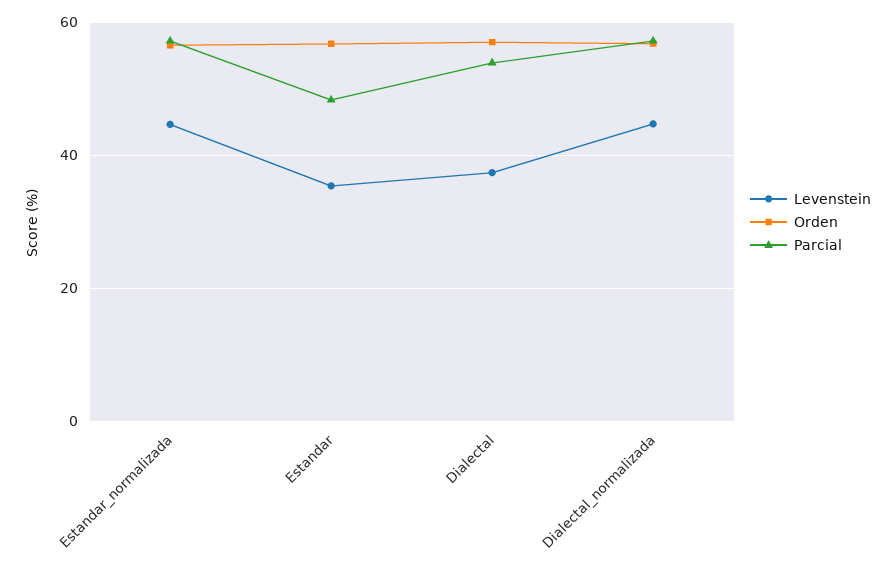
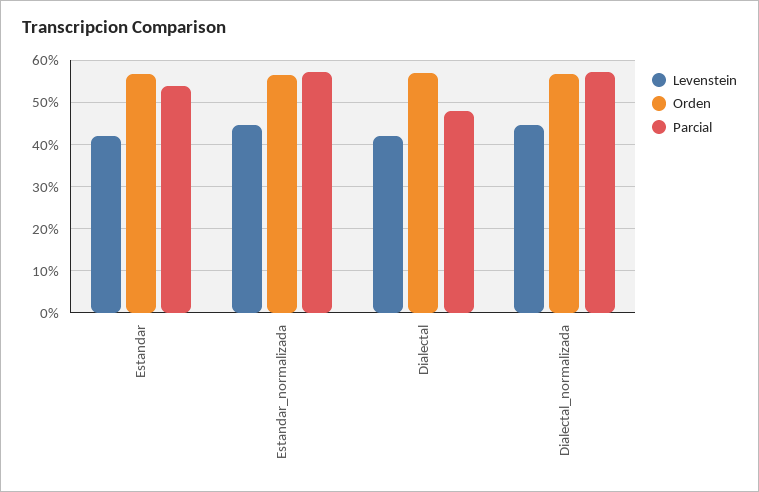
  {
    "Levenstein": {
      "Estandar_normalizada": 44,
-     "Estandar": 36,
+     "Estandar": 42,
-     "Dialectal": 38,
+     "Dialectal": 42,
      "Dialectal_normalizada": 44
    },
    "Orden": {
      "Estandar_normalizada": 56,
      "Estandar": 56,
      "Dialectal": 58,
      "Dialectal_normalizada": 56
    },
    "Parcial": {
      "Estandar_normalizada": 58,
-     "Estandar": 48,
+     "Estandar": 54,
-     "Dialectal": 54,
+     "Dialectal": 48,
      "Dialectal_normalizada": 58
    }
  }

